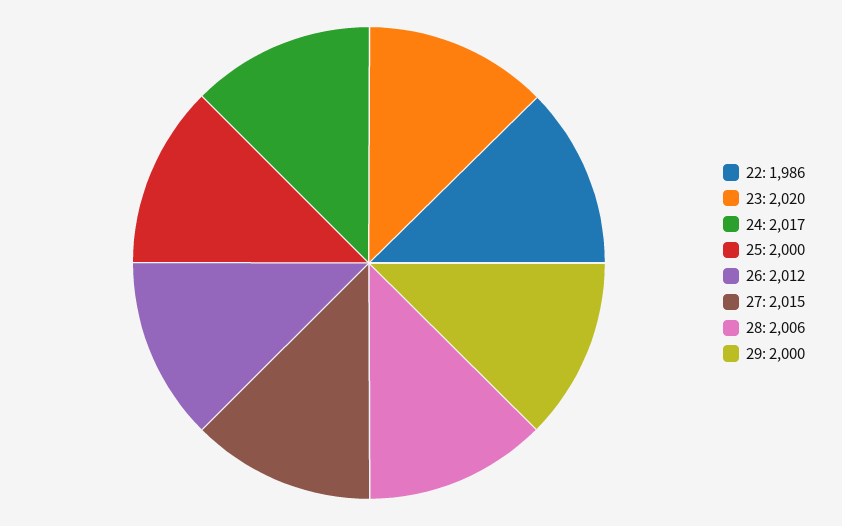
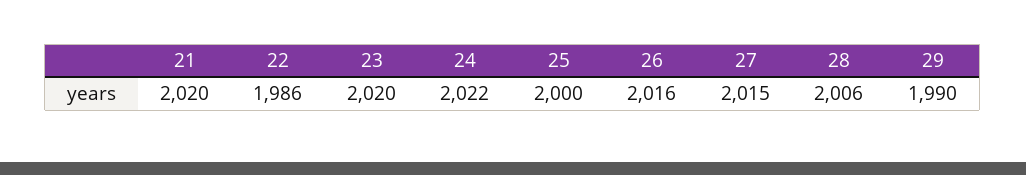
  {
    "22": 1986,
    "23": 2020,
-   "24": 2017,
+   "24": 2022,
    "25": 2000,
-   "26": 2012,
+   "26": 2016,
    "27": 2015,
    "28": 2006,
-   "29": 2000
+   "29": 1990,
+   "21": 2020
  }

